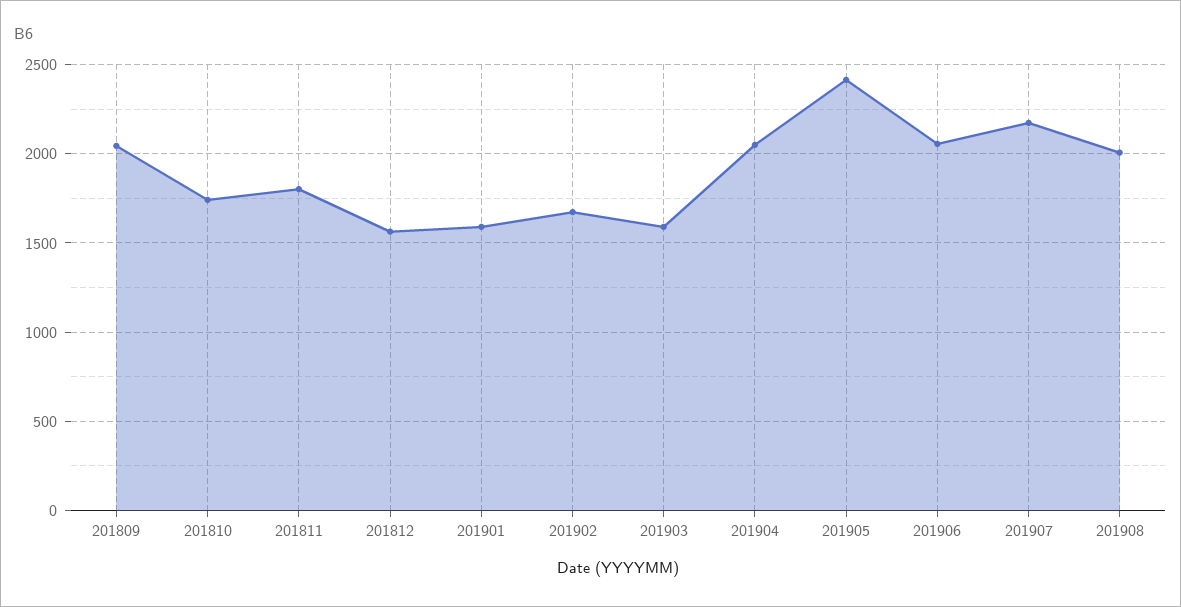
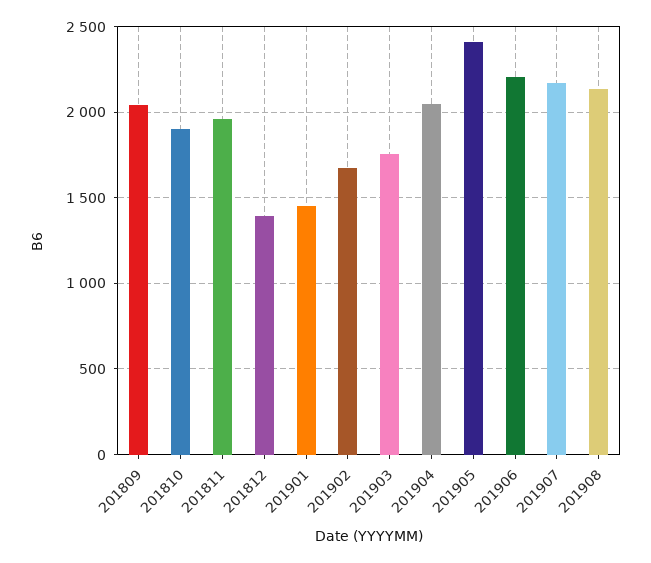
  {
    "201809": 2050,
-   "201810": 1750,
+   "201810": 1900,
-   "201811": 1800,
+   "201811": 1950,
-   "201812": 1550,
+   "201812": 1400,
-   "201901": 1600,
+   "201901": 1450,
    "201902": 1650,
-   "201903": 1600,
+   "201903": 1750,
    "201904": 2050,
    "201905": 2400,
-   "201906": 2050,
+   "201906": 2200,
    "201907": 2150,
-   "201908": 2000
+   "201908": 2150
  }

